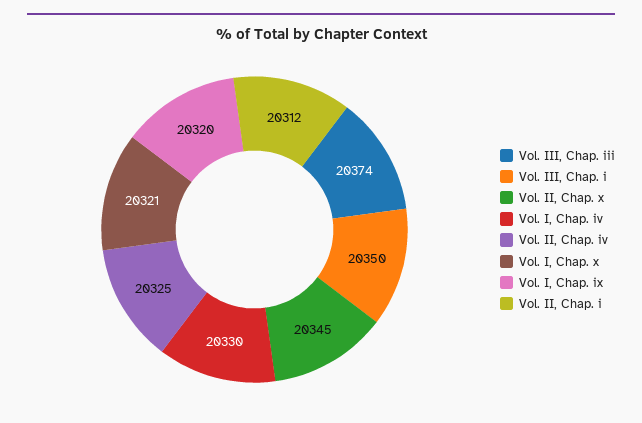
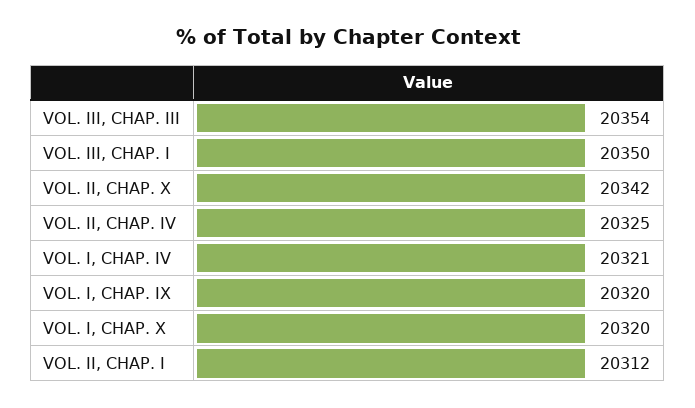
  {
-   "Vol. III, Chap. iii": 20374,
+   "Vol. III, Chap. iii": 20354,
    "Vol. III, Chap. i": 20350,
-   "Vol. II, Chap. x": 20345,
+   "Vol. II, Chap. x": 20342,
-   "Vol. I, Chap. iv": 20330,
+   "Vol. I, Chap. iv": 20321,
    "Vol. II, Chap. iv": 20325,
-   "Vol. I, Chap. x": 20321,
+   "Vol. I, Chap. x": 20320,
    "Vol. I, Chap. ix": 20320,
    "Vol. II, Chap. i": 20312
  }

